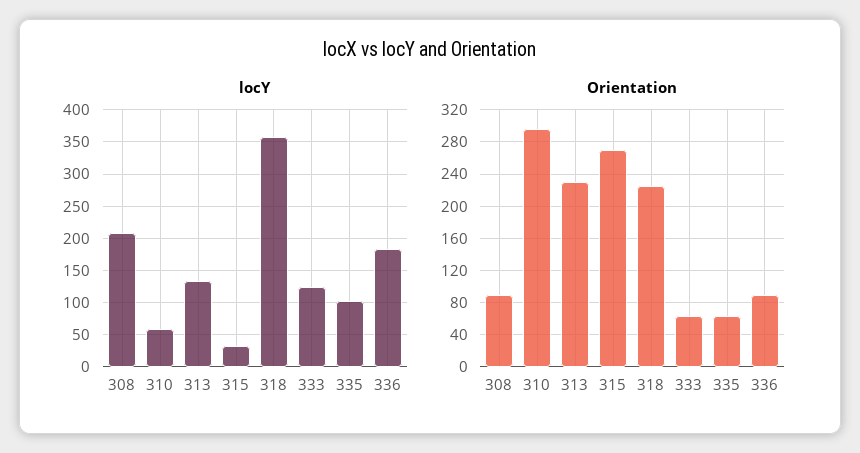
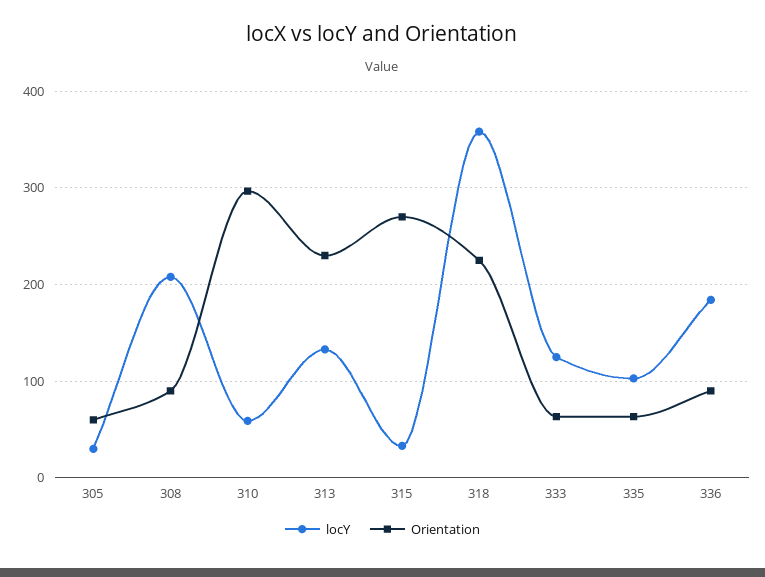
  {
    "locY": {
      "308": 210,
      "310": 60,
      "313": 130,
      "315": 30,
      "318": 360,
      "333": 130,
      "335": 100,
-     "336": 180
+     "336": 180,
+     "305": 30
    },
    "Orientation": {
      "308": 90,
      "310": 300,
      "313": 230,
      "315": 270,
      "318": 230,
      "333": 60,
      "335": 60,
-     "336": 90
+     "336": 90,
+     "305": 60
    }
  }

